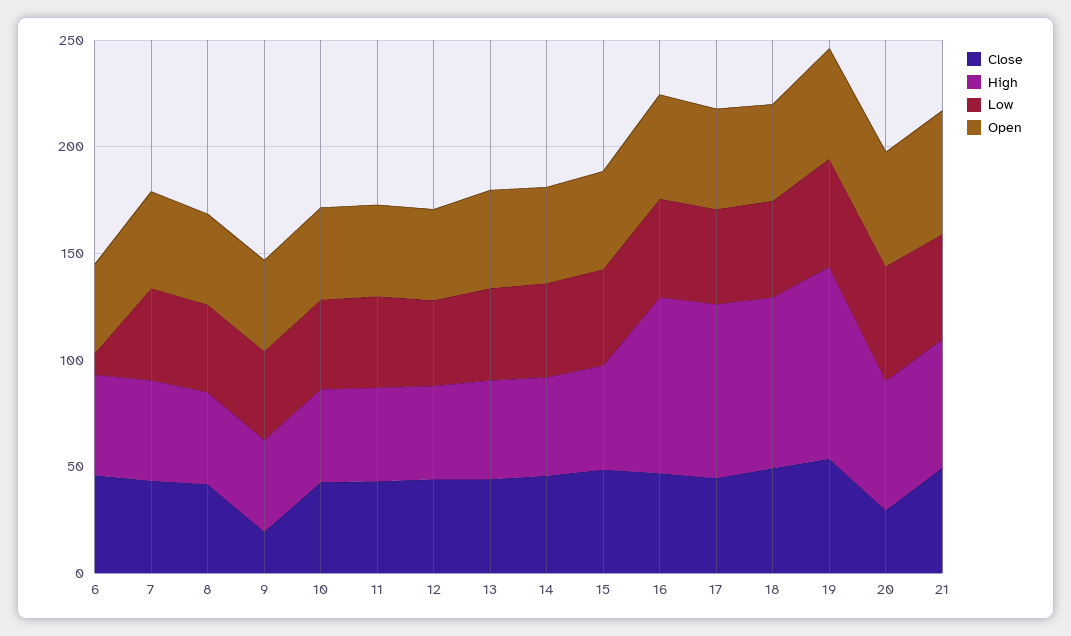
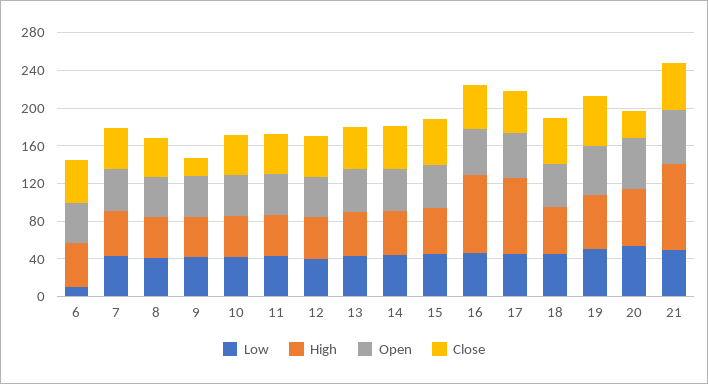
  {
    "Close": {
      "6": 50,
      "7": 40,
      "8": 40,
      "9": 20,
      "10": 40,
      "11": 40,
      "12": 40,
      "13": 40,
      "14": 50,
      "15": 50,
      "16": 50,
      "17": 40,
      "18": 50,
      "19": 50,
      "20": 30,
      "21": 50
    },
    "High": {
      "6": 50,
      "7": 50,
      "8": 40,
      "9": 40,
      "10": 40,
      "11": 40,
      "12": 40,
      "13": 50,
      "14": 50,
      "15": 50,
      "16": 80,
      "17": 80,
-     "18": 80,
+     "18": 50,
-     "19": 90,
+     "19": 60,
      "20": 60,
-     "21": 60
+     "21": 90
    },
    "Low": {
      "6": 10,
      "7": 40,
      "8": 40,
      "9": 40,
      "10": 40,
      "11": 40,
      "12": 40,
      "13": 40,
      "14": 40,
      "15": 50,
      "16": 50,
      "17": 40,
      "18": 50,
      "19": 50,
      "20": 50,
      "21": 50
    },
    "Open": {
      "6": 40,
      "7": 50,
      "8": 40,
      "9": 40,
      "10": 40,
      "11": 40,
      "12": 40,
      "13": 50,
      "14": 50,
      "15": 50,
      "16": 50,
      "17": 50,
      "18": 50,
      "19": 50,
      "20": 50,
      "21": 60
    }
  }

